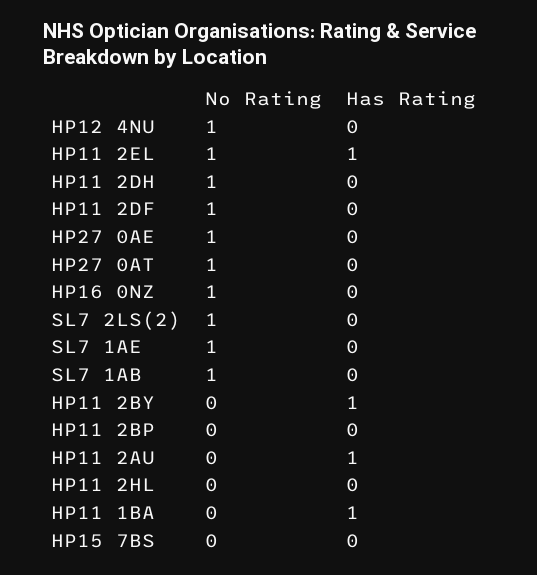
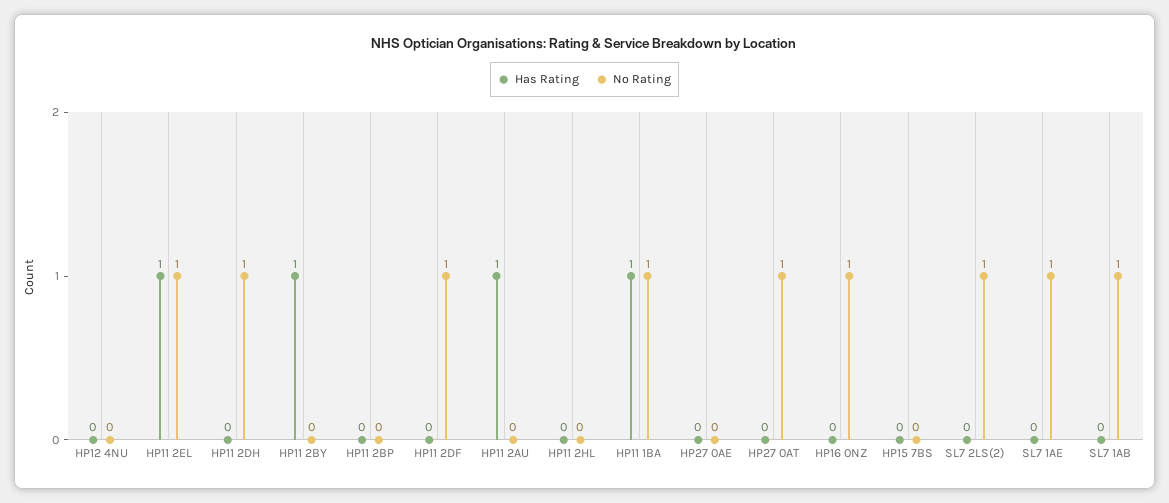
  {
    "No Rating": {
-     "HP12 4NU": 1,
+     "HP12 4NU": 0,
      "HP11 2EL": 1,
      "HP11 2DH": 1,
      "HP11 2DF": 1,
-     "HP27 0AE": 1,
+     "HP27 0AE": 0,
      "HP27 0AT": 1,
      "HP16 0NZ": 1,
      "SL7 2LS(2)": 1,
      "SL7 1AE": 1,
      "SL7 1AB": 1,
      "HP11 2BY": 0,
      "HP11 2BP": 0,
      "HP11 2AU": 0,
      "HP11 2HL": 0,
-     "HP11 1BA": 0,
+     "HP11 1BA": 1,
      "HP15 7BS": 0
    },
    "Has Rating": {
      "HP12 4NU": 0,
      "HP11 2EL": 1,
      "HP11 2DH": 0,
      "HP11 2DF": 0,
      "HP27 0AE": 0,
      "HP27 0AT": 0,
      "HP16 0NZ": 0,
      "SL7 2LS(2)": 0,
      "SL7 1AE": 0,
      "SL7 1AB": 0,
      "HP11 2BY": 1,
      "HP11 2BP": 0,
      "HP11 2AU": 1,
      "HP11 2HL": 0,
      "HP11 1BA": 1,
      "HP15 7BS": 0
    }
  }

